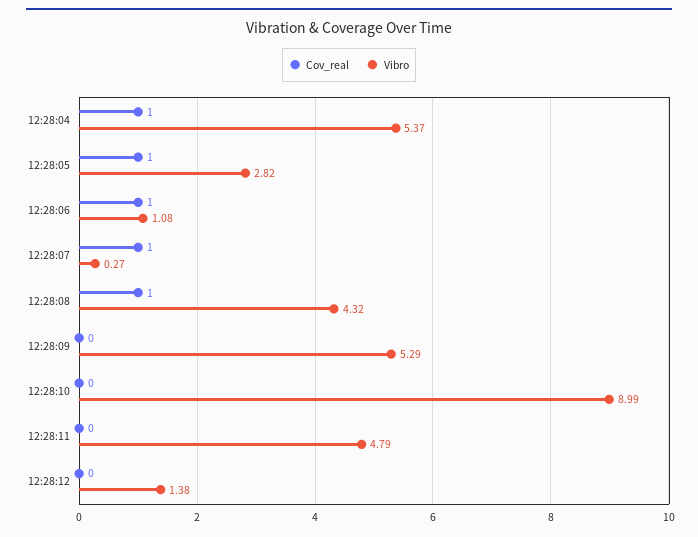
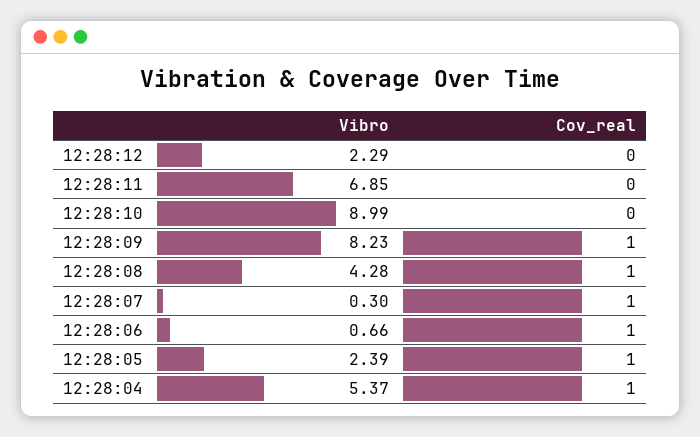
  {
    "Cov_real": {
      "12:28:04": 1,
      "12:28:05": 1,
      "12:28:06": 1,
      "12:28:07": 1,
      "12:28:08": 1,
-     "12:28:09": 0,
+     "12:28:09": 1,
      "12:28:10": 0,
      "12:28:11": 0,
      "12:28:12": 0
    },
    "Vibro": {
      "12:28:04": 5.37,
-     "12:28:05": 2.82,
+     "12:28:05": 2.39,
-     "12:28:06": 1.08,
+     "12:28:06": 0.66,
-     "12:28:07": 0.27,
+     "12:28:07": 0.3,
-     "12:28:08": 4.32,
+     "12:28:08": 4.28,
-     "12:28:09": 5.29,
+     "12:28:09": 8.23,
      "12:28:10": 8.99,
-     "12:28:11": 4.79,
+     "12:28:11": 6.85,
-     "12:28:12": 1.38
+     "12:28:12": 2.29
    }
  }

